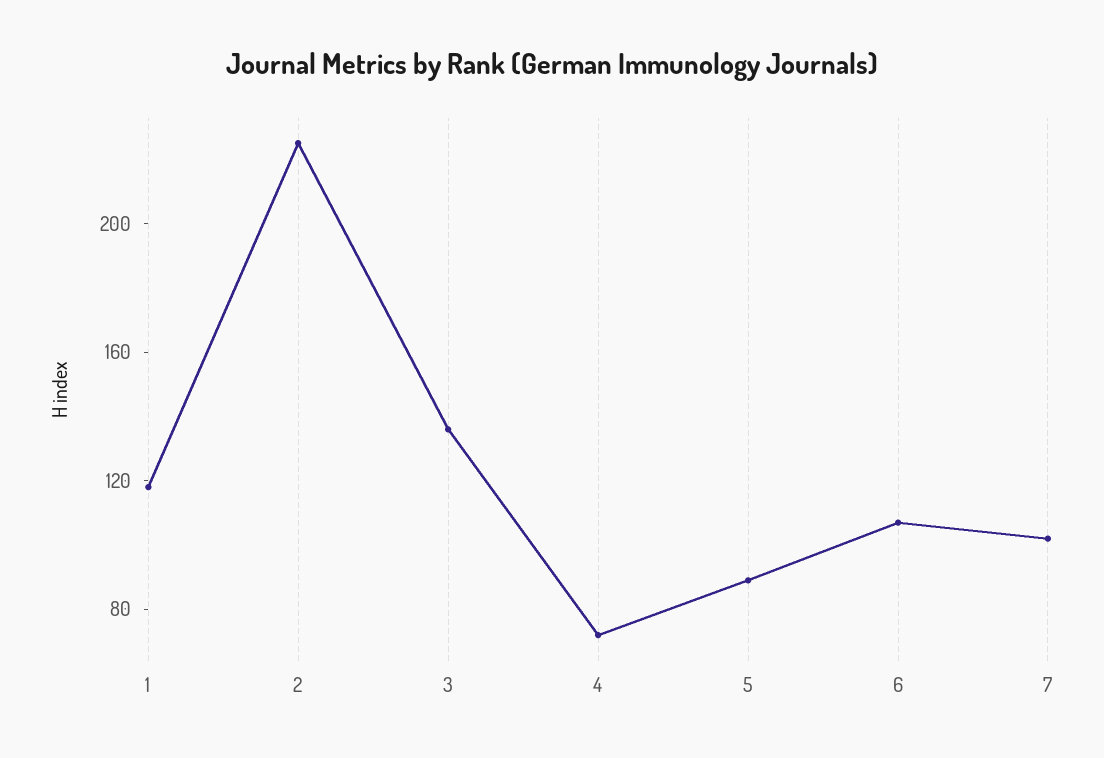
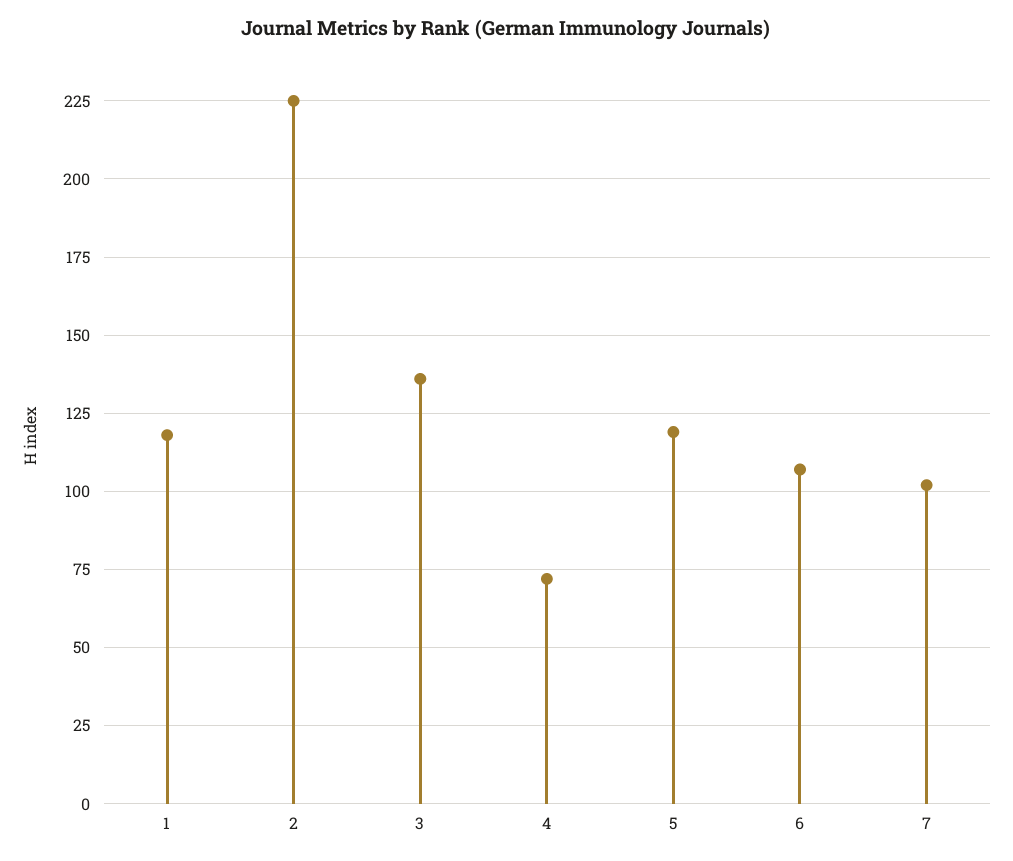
  {
    "1": 120,
    "2": 225,
    "3": 135,
    "4": 70,
-   "5": 90,
+   "5": 120,
    "6": 105,
    "7": 100
  }

